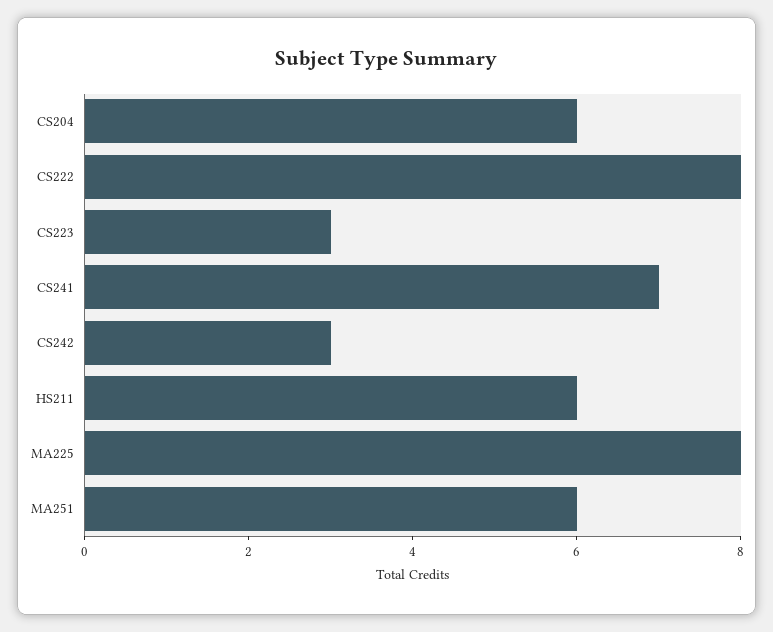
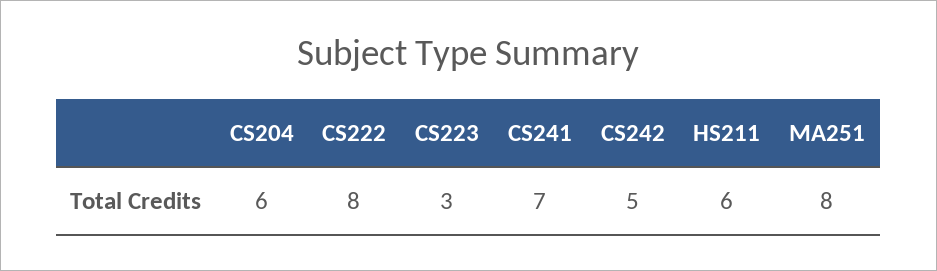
  {
    "CS204": 6,
    "CS222": 8,
    "CS223": 3,
    "CS241": 7,
-   "CS242": 3,
+   "CS242": 5,
    "HS211": 6,
-   "MA225": 8,
-   "MA251": 6
+   "MA251": 8
  }

